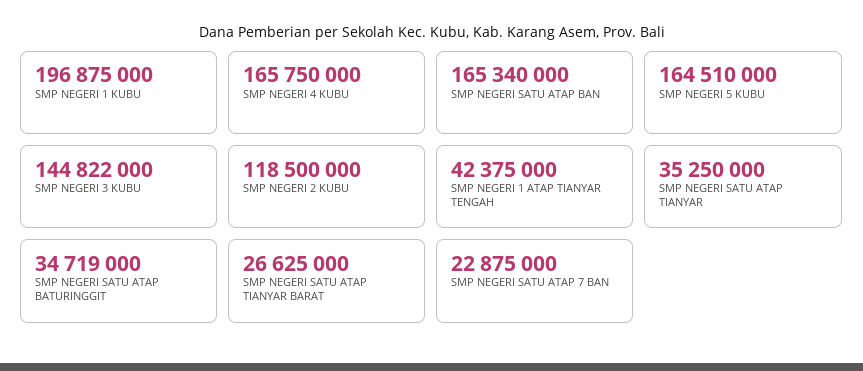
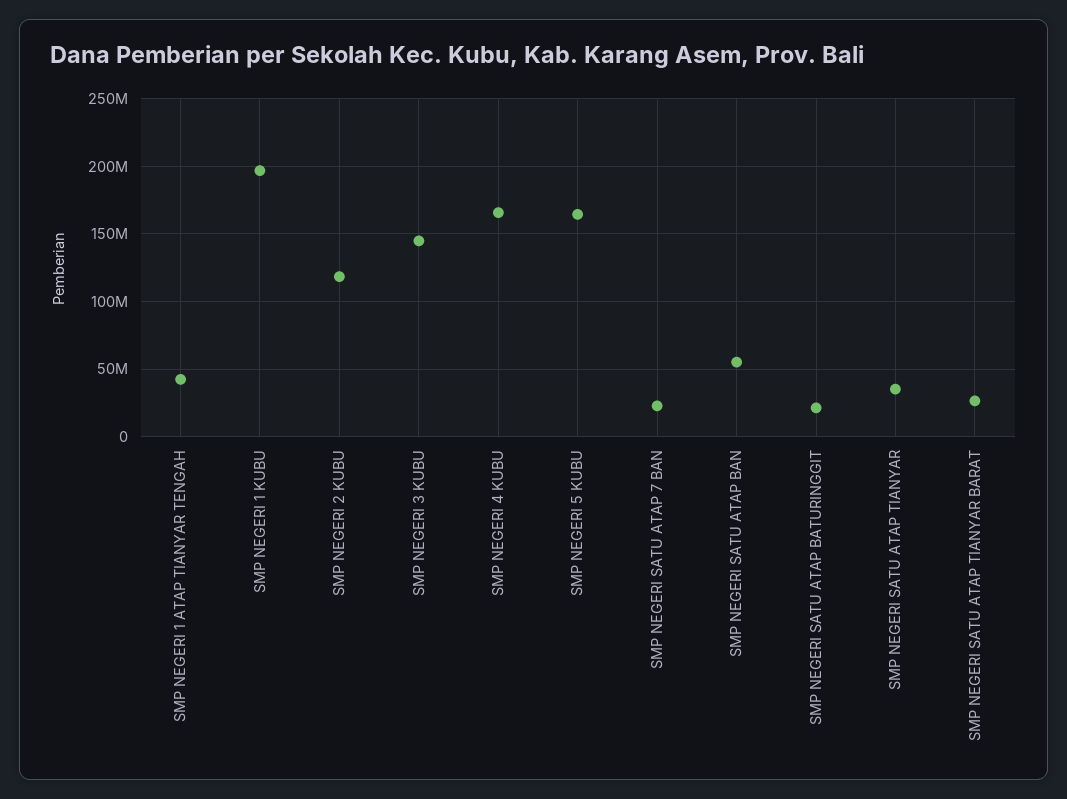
  {
    "SMP NEGERI 1 KUBU": 196875000,
    "SMP NEGERI 4 KUBU": 165750000,
-   "SMP NEGERI SATU ATAP BAN": 165340000,
+   "SMP NEGERI SATU ATAP BAN": 55000000,
    "SMP NEGERI 5 KUBU": 164510000,
    "SMP NEGERI 3 KUBU": 144822000,
    "SMP NEGERI 2 KUBU": 118500000,
    "SMP NEGERI 1 ATAP TIANYAR TENGAH": 42375000,
    "SMP NEGERI SATU ATAP TIANYAR": 35250000,
-   "SMP NEGERI SATU ATAP BATURINGGIT": 34719000,
+   "SMP NEGERI SATU ATAP BATURINGGIT": 20000000,
    "SMP NEGERI SATU ATAP TIANYAR BARAT": 26625000,
    "SMP NEGERI SATU ATAP 7 BAN": 22875000
  }

